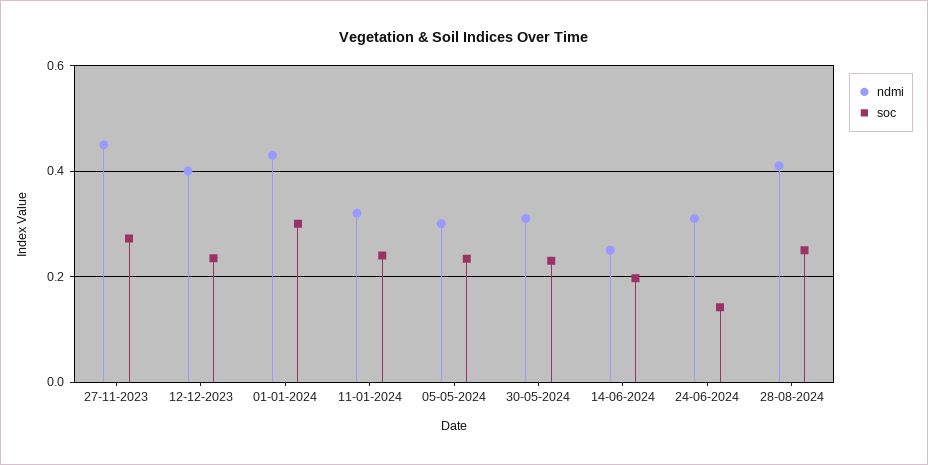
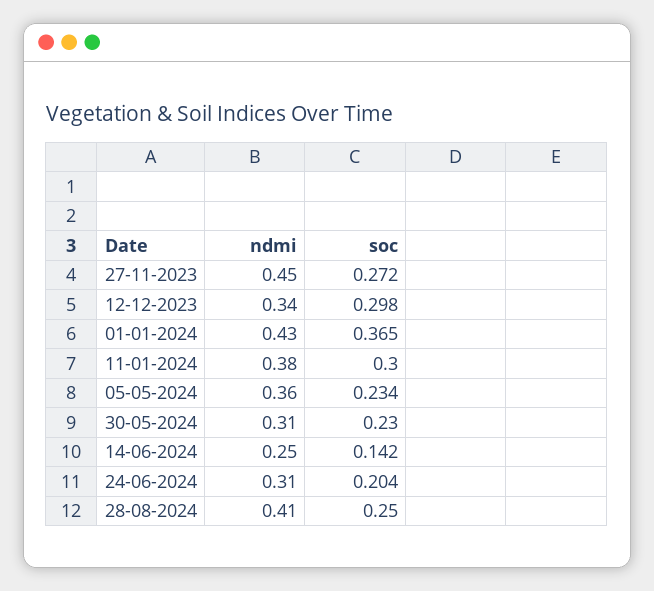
  {
    "ndmi": {
      "27-11-2023": 0.45,
-     "12-12-2023": 0.4,
+     "12-12-2023": 0.34,
      "01-01-2024": 0.43,
-     "11-01-2024": 0.32,
+     "11-01-2024": 0.38,
-     "05-05-2024": 0.3,
+     "05-05-2024": 0.36,
      "30-05-2024": 0.31,
      "14-06-2024": 0.25,
      "24-06-2024": 0.31,
      "28-08-2024": 0.41
    },
    "soc": {
      "27-11-2023": 0.272,
-     "12-12-2023": 0.24,
+     "12-12-2023": 0.298,
-     "01-01-2024": 0.3,
+     "01-01-2024": 0.365,
-     "11-01-2024": 0.24,
+     "11-01-2024": 0.3,
      "05-05-2024": 0.234,
      "30-05-2024": 0.23,
-     "14-06-2024": 0.2,
+     "14-06-2024": 0.142,
-     "24-06-2024": 0.14,
+     "24-06-2024": 0.204,
      "28-08-2024": 0.25
    }
  }

